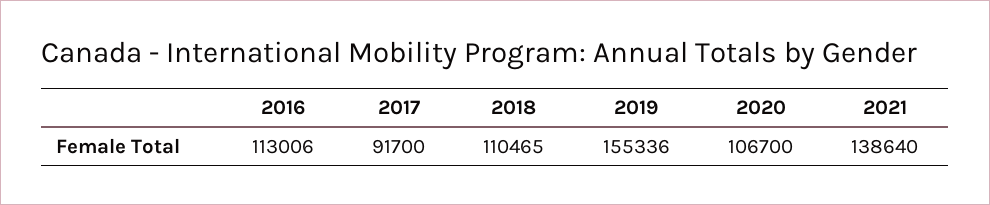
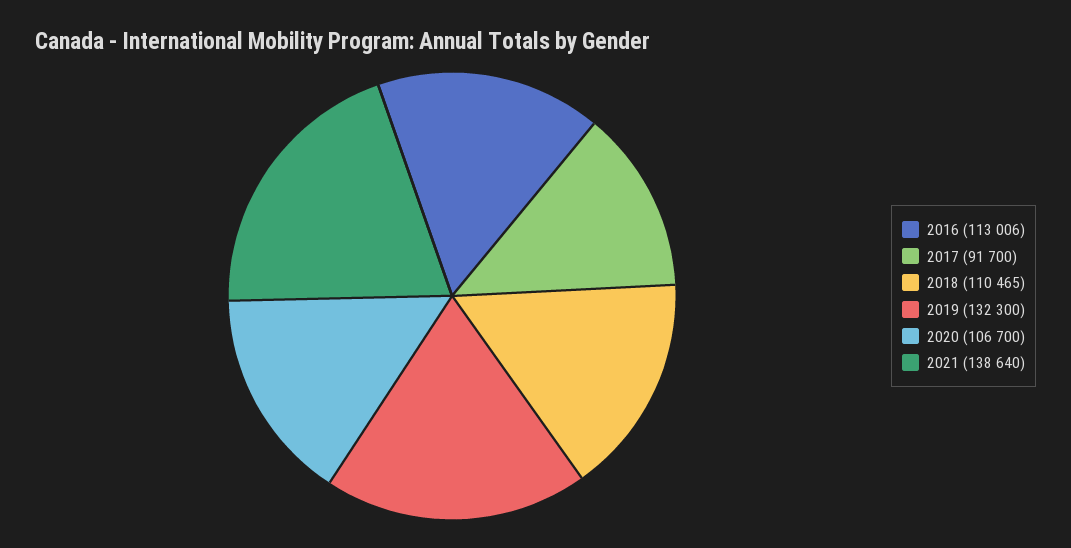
  {
    "2016": 113006,
    "2017": 91700,
    "2018": 110465,
-   "2019": 155336,
+   "2019": 132300,
    "2020": 106700,
    "2021": 138640
  }

